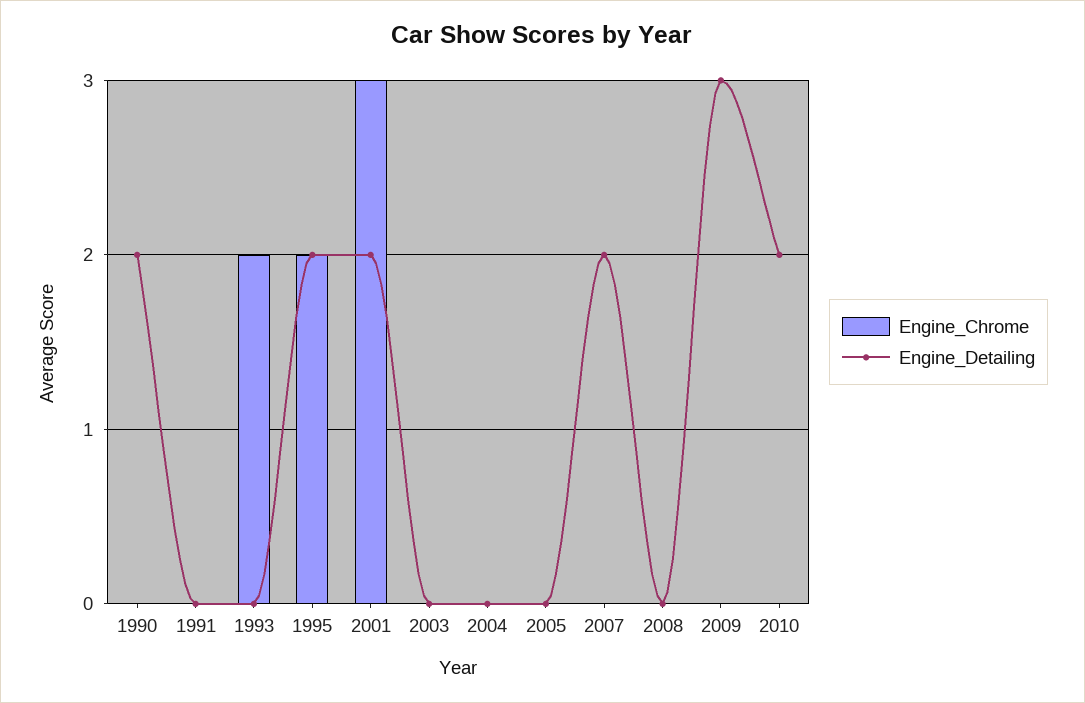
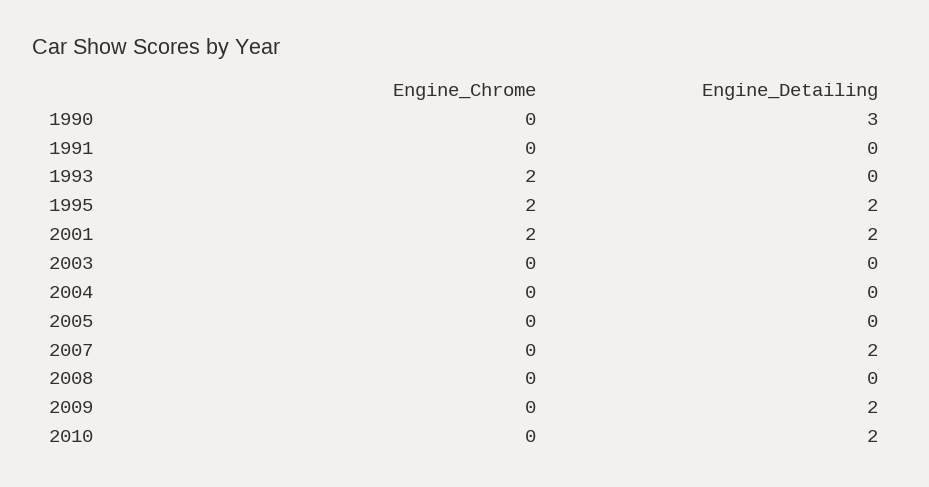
  {
    "Engine_Chrome": {
      "1990": 0,
      "1991": 0,
      "1993": 2,
      "1995": 2,
-     "2001": 3,
+     "2001": 2,
      "2003": 0,
      "2004": 0,
      "2005": 0,
      "2007": 0,
      "2008": 0,
      "2009": 0,
      "2010": 0
    },
    "Engine_Detailing": {
-     "1990": 2,
+     "1990": 3,
      "1991": 0,
      "1993": 0,
      "1995": 2,
      "2001": 2,
      "2003": 0,
      "2004": 0,
      "2005": 0,
      "2007": 2,
      "2008": 0,
-     "2009": 3,
+     "2009": 2,
      "2010": 2
    }
  }

